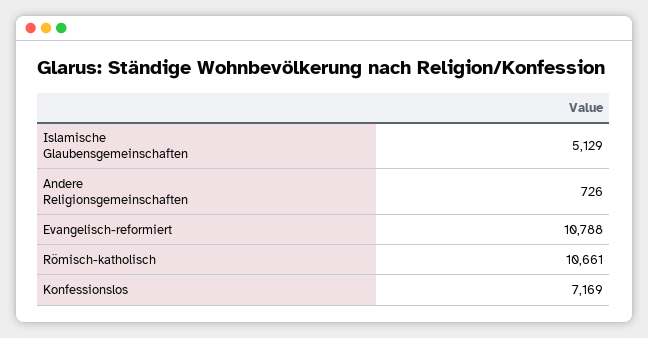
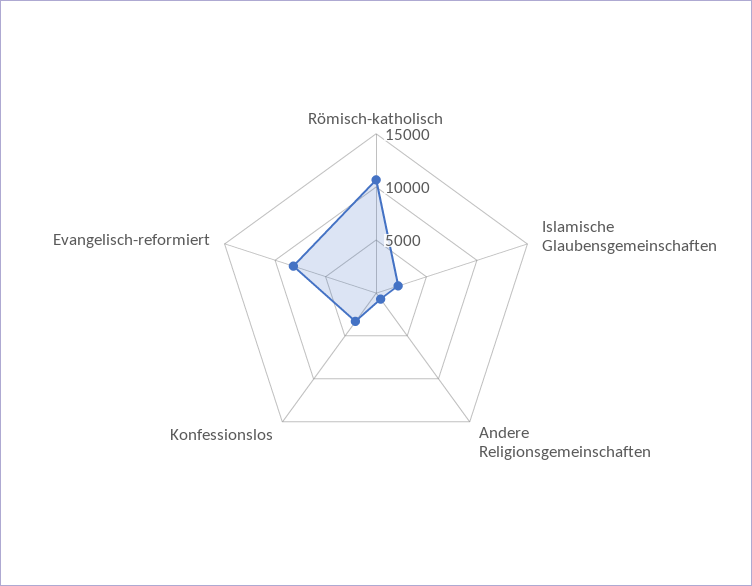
  {
-   "Islamische Glaubensgemeinschaften": 5129,
+   "Islamische Glaubensgemeinschaften": 2000,
    "Andere Religionsgemeinschaften": 726,
-   "Evangelisch-reformiert": 10788,
+   "Evangelisch-reformiert": 8000,
    "Römisch-katholisch": 10661,
-   "Konfessionslos": 7169
+   "Konfessionslos": 3000
  }

